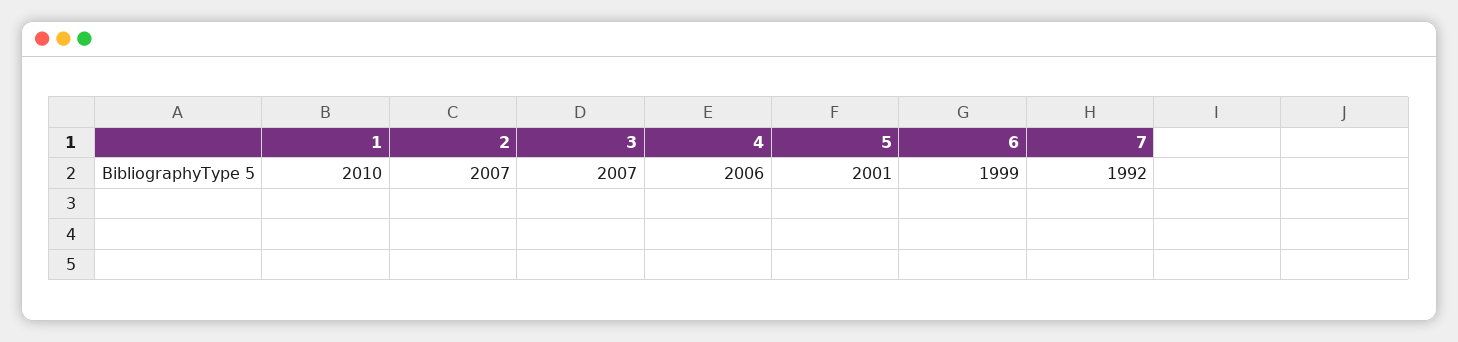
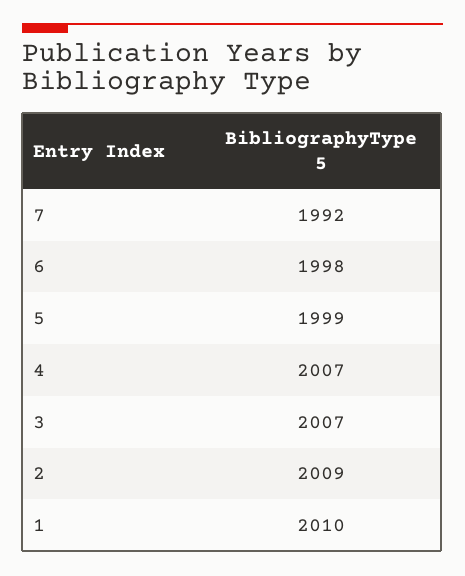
  {
    "1": 2010,
-   "2": 2007,
+   "2": 2009,
    "3": 2007,
-   "4": 2006,
+   "4": 2007,
-   "5": 2001,
+   "5": 1999,
-   "6": 1999,
+   "6": 1998,
    "7": 1992
  }

